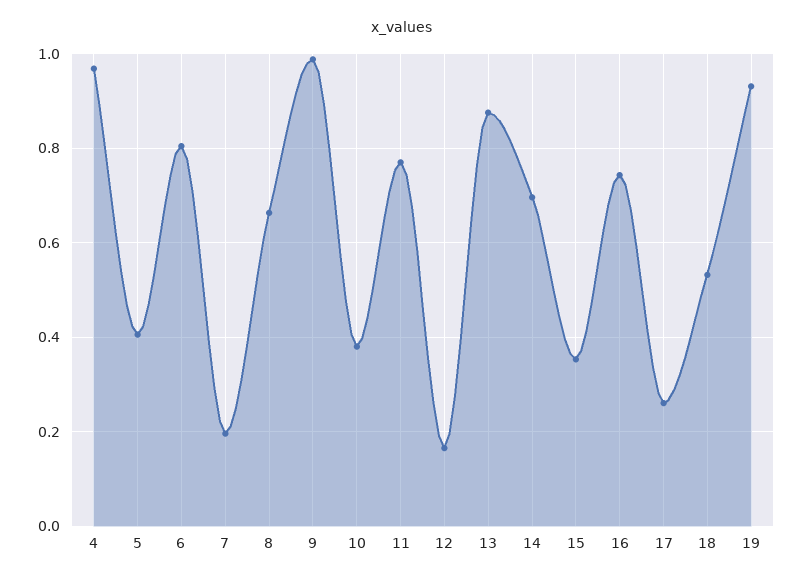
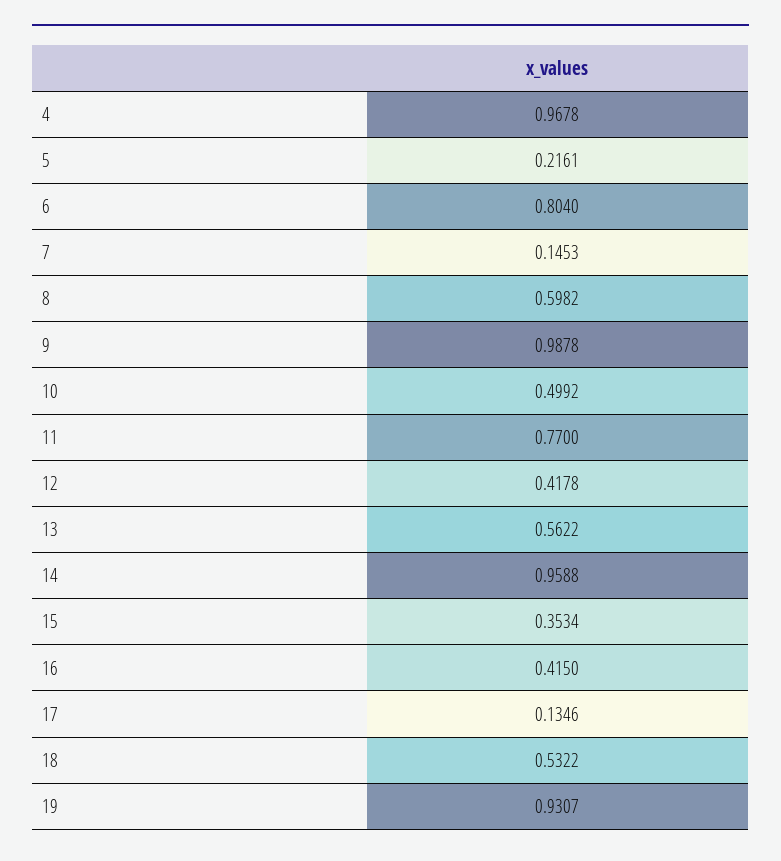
  {
    "4": 0.9678,
-   "5": 0.4,
+   "5": 0.2161,
    "6": 0.804,
-   "7": 0.2,
+   "7": 0.1453,
-   "8": 0.66,
+   "8": 0.5982,
    "9": 0.9878,
-   "10": 0.38,
+   "10": 0.4992,
    "11": 0.77,
-   "12": 0.16,
+   "12": 0.4178,
-   "13": 0.88,
+   "13": 0.5622,
-   "14": 0.7,
+   "14": 0.9588,
    "15": 0.3534,
-   "16": 0.74,
+   "16": 0.415,
-   "17": 0.26,
+   "17": 0.1346,
    "18": 0.5322,
    "19": 0.9307
  }

